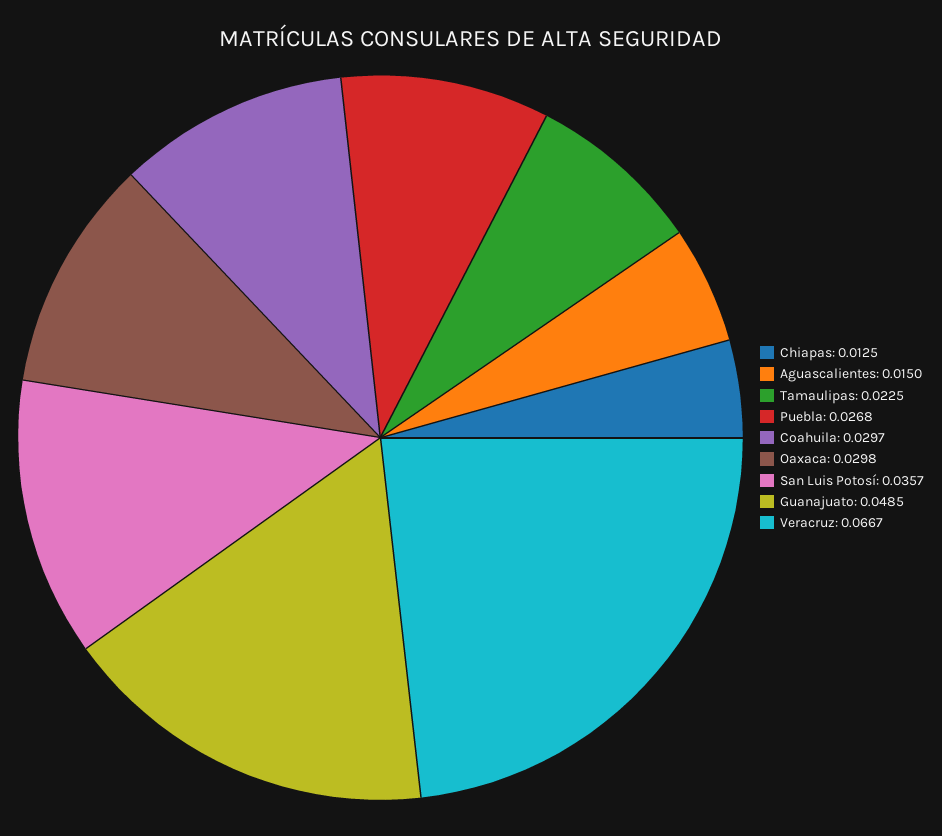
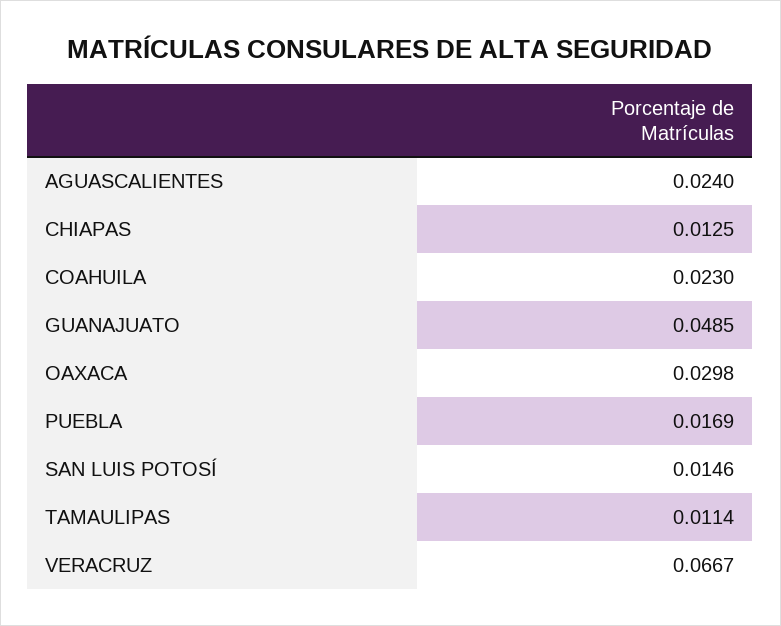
  {
    "Chiapas": 0.0125,
-   "Aguascalientes": 0.015,
+   "Aguascalientes": 0.024,
-   "Tamaulipas": 0.0225,
+   "Tamaulipas": 0.0114,
-   "Puebla": 0.0268,
+   "Puebla": 0.0169,
-   "Coahuila": 0.0297,
+   "Coahuila": 0.023,
    "Oaxaca": 0.0298,
-   "San Luis Potosí": 0.0357,
+   "San Luis Potosí": 0.0146,
    "Guanajuato": 0.0485,
    "Veracruz": 0.0667
  }

